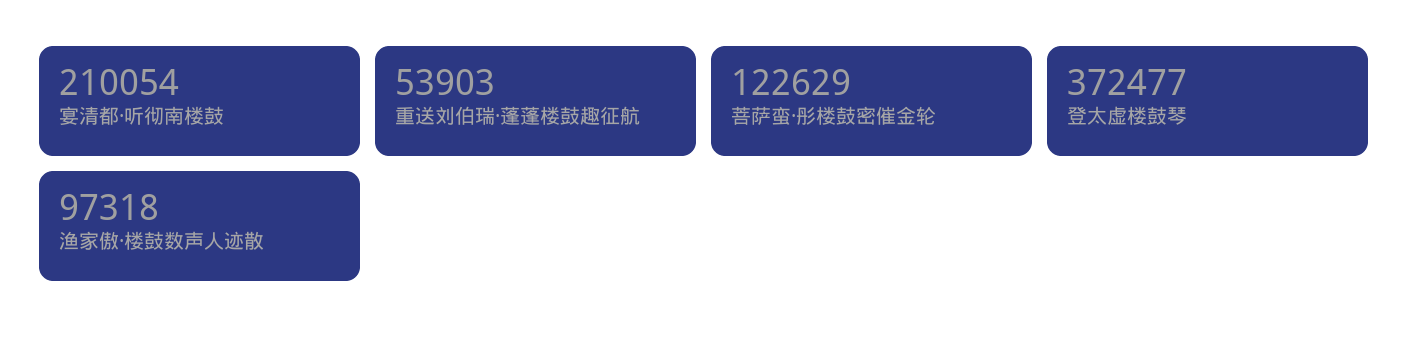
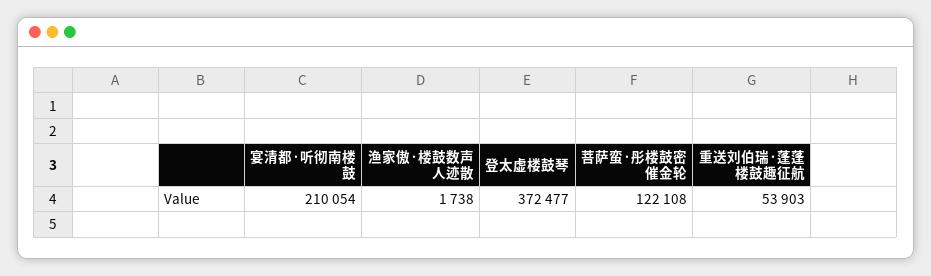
  {
    "宴清都·听彻南楼鼓": 210054,
    "重送刘伯瑞·蓬蓬楼鼓趣征航": 53903,
-   "菩萨蛮·彤楼鼓密催金轮": 122629,
+   "菩萨蛮·彤楼鼓密催金轮": 122108,
    "登太虚楼鼓琴": 372477,
-   "渔家傲·楼鼓数声人迹散": 97318
+   "渔家傲·楼鼓数声人迹散": 1738
  }

